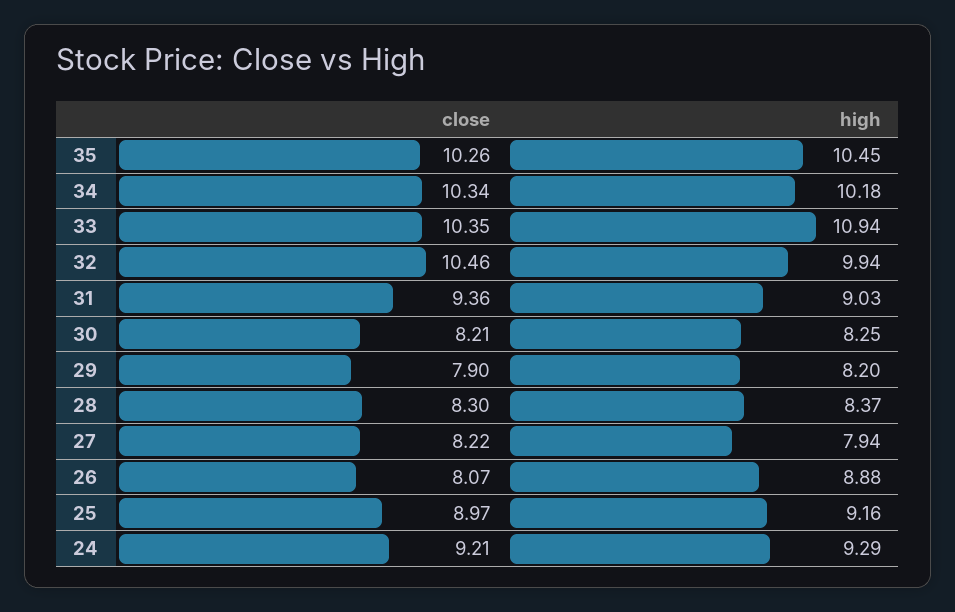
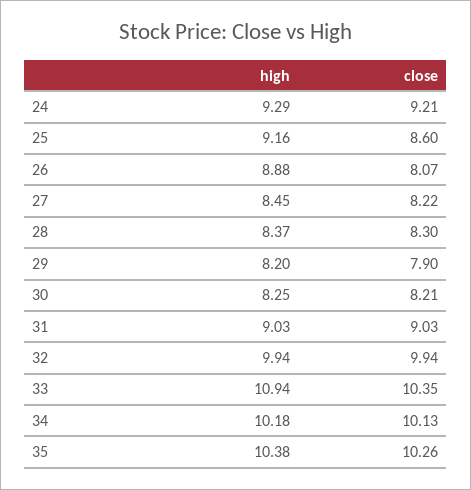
  {
    "close": {
      "35": 10.26,
-     "34": 10.34,
+     "34": 10.13,
      "33": 10.35,
-     "32": 10.46,
+     "32": 9.94,
-     "31": 9.36,
+     "31": 9.03,
      "30": 8.21,
      "29": 7.9,
      "28": 8.3,
      "27": 8.22,
      "26": 8.07,
-     "25": 8.97,
+     "25": 8.6,
      "24": 9.21
    },
    "high": {
-     "35": 10.45,
+     "35": 10.38,
      "34": 10.18,
      "33": 10.94,
      "32": 9.94,
      "31": 9.03,
      "30": 8.25,
      "29": 8.2,
      "28": 8.37,
-     "27": 7.94,
+     "27": 8.45,
      "26": 8.88,
      "25": 9.16,
      "24": 9.29
    }
  }

